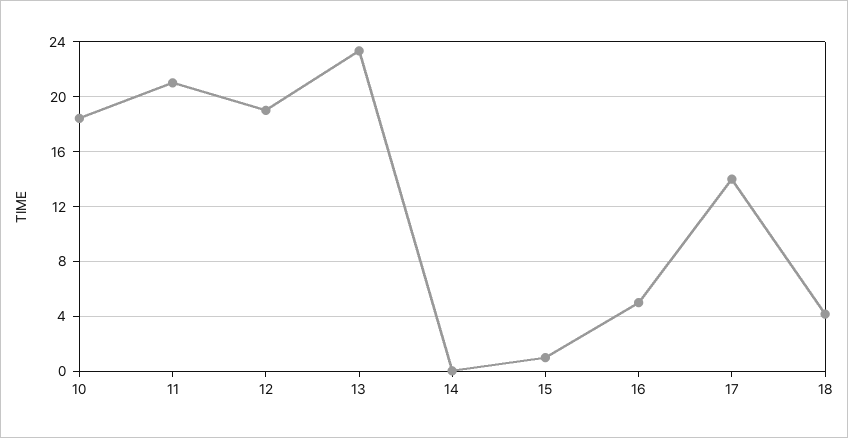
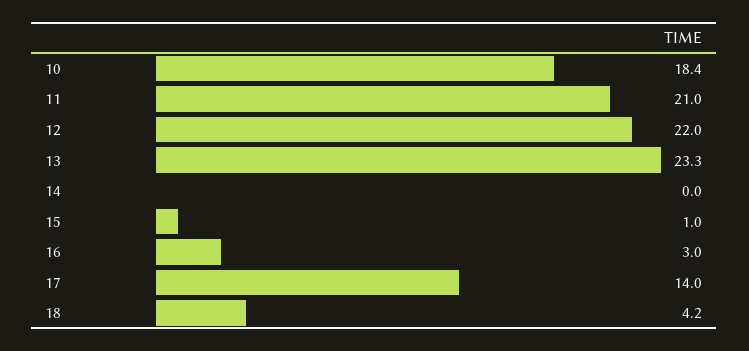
  {
    "10": 18.4,
    "11": 21,
-   "12": 19,
+   "12": 22,
    "13": 23.3,
    "14": 0,
    "15": 1,
-   "16": 5,
+   "16": 3,
    "17": 14,
    "18": 4.2
  }

